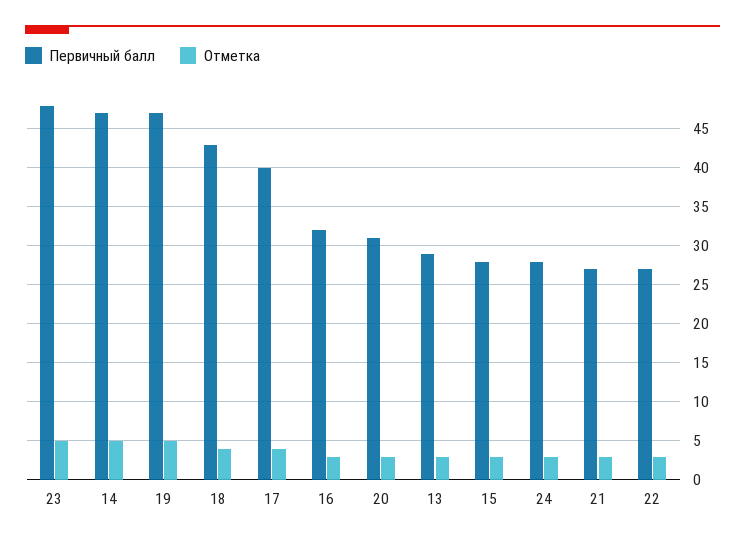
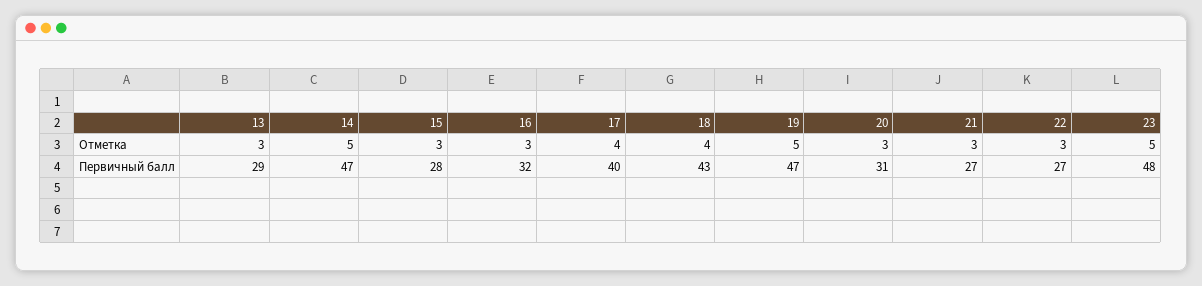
  {
    "Первичный балл": {
      "23": 48,
      "14": 47,
      "19": 47,
      "18": 43,
      "17": 40,
      "16": 32,
      "20": 31,
      "13": 29,
      "15": 28,
-     "24": 28,
      "21": 27,
      "22": 27
    },
    "Отметка": {
      "23": 5,
      "14": 5,
      "19": 5,
      "18": 4,
      "17": 4,
      "16": 3,
      "20": 3,
      "13": 3,
      "15": 3,
-     "24": 3,
      "21": 3,
      "22": 3
    }
  }

